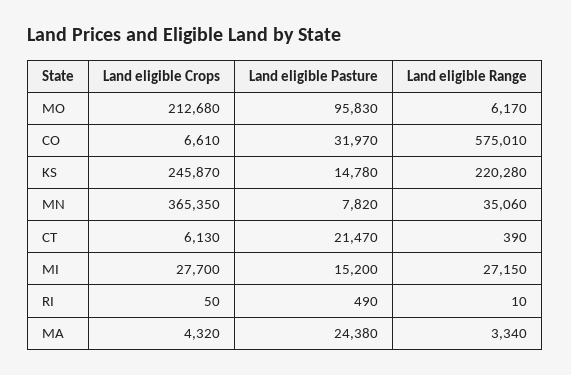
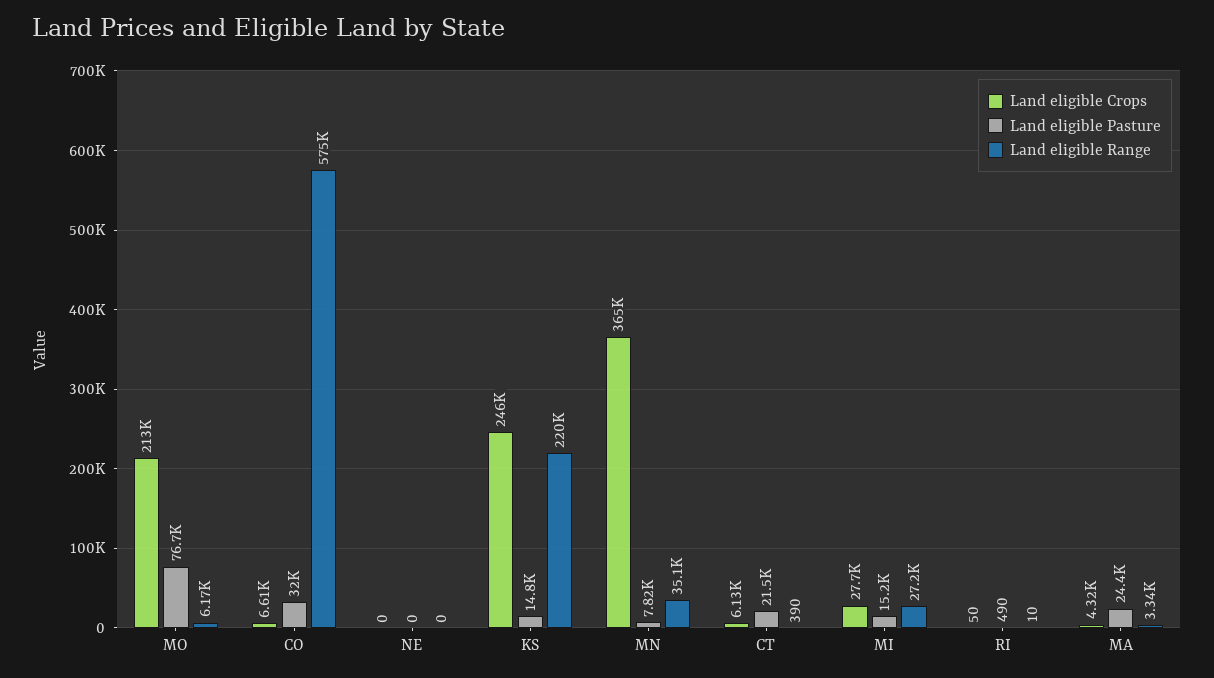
  {
    "Land eligible Crops": {
      "MO": 212680,
      "CO": 6610,
      "KS": 245870,
      "MN": 365350,
      "CT": 6130,
      "MI": 27700,
      "RI": 50,
-     "MA": 4320
+     "MA": 4320,
+     "NE": 0
    },
    "Land eligible Pasture": {
-     "MO": 95830,
+     "MO": 76700,
      "CO": 31970,
      "KS": 14780,
      "MN": 7820,
      "CT": 21470,
      "MI": 15200,
      "RI": 490,
-     "MA": 24380
+     "MA": 24380,
+     "NE": 0
    },
    "Land eligible Range": {
      "MO": 6170,
      "CO": 575010,
      "KS": 220280,
      "MN": 35060,
      "CT": 390,
      "MI": 27150,
      "RI": 10,
-     "MA": 3340
+     "MA": 3340,
+     "NE": 0
    }
  }

